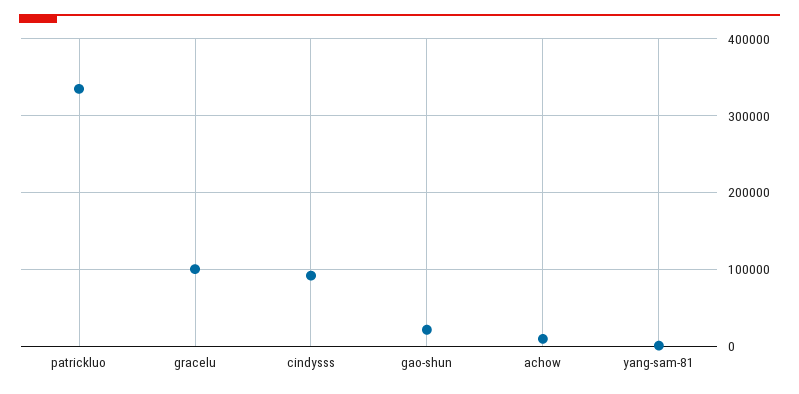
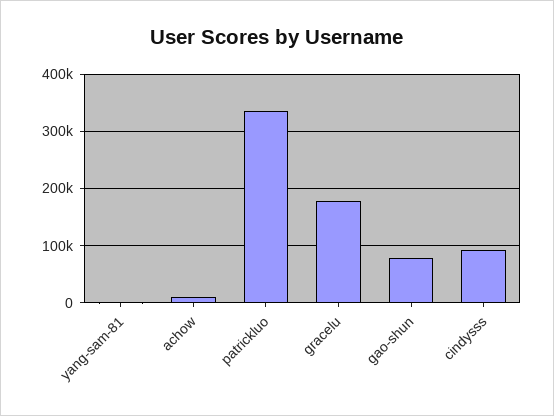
  {
    "patrickluo": 340000,
-   "gracelu": 100000,
+   "gracelu": 180000,
    "cindysss": 90000,
-   "gao-shun": 20000,
+   "gao-shun": 80000,
    "achow": 10000,
    "yang-sam-81": 0
  }

